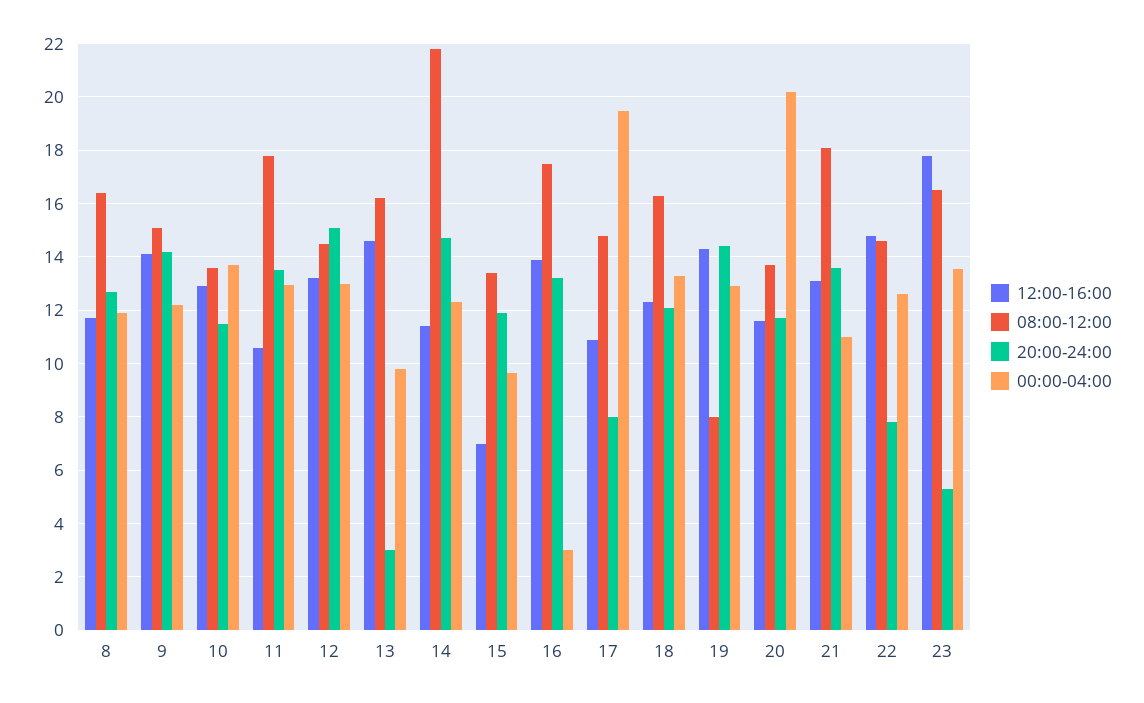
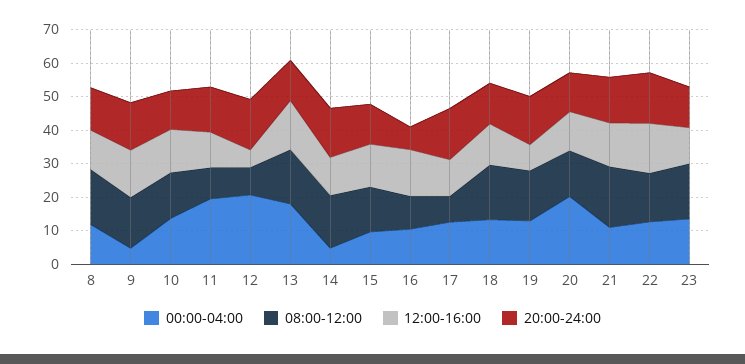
  {
    "12:00-16:00": {
      "8": 11.75,
      "9": 14,
      "10": 13,
      "11": 10.5,
-     "12": 13.25,
+     "12": 5,
      "13": 14.5,
      "14": 11.5,
-     "15": 7,
+     "15": 12.5,
      "16": 14,
      "17": 11,
      "18": 12.25,
-     "19": 14.25,
+     "19": 7.5,
      "20": 11.5,
      "21": 13,
      "22": 14.75,
-     "23": 17.75
+     "23": 10
    },
    "08:00-12:00": {
      "8": 16.5,
      "9": 15,
      "10": 13.5,
-     "11": 17.75,
+     "11": 10,
-     "12": 14.5,
+     "12": 7.5,
      "13": 16.25,
-     "14": 21.75,
+     "14": 15,
      "15": 13.5,
-     "16": 17.5,
+     "16": 10,
-     "17": 14.75,
+     "17": 7.5,
      "18": 16.25,
-     "19": 8,
+     "19": 15,
      "20": 13.75,
      "21": 18,
      "22": 14.5,
      "23": 16.5
    },
    "20:00-24:00": {
      "8": 12.75,
      "9": 14.25,
      "10": 11.5,
      "11": 13.5,
      "12": 15,
-     "13": 3,
+     "13": 12.5,
      "14": 14.75,
      "15": 12,
-     "16": 13.25,
+     "16": 7.5,
-     "17": 8,
+     "17": 15,
      "18": 12,
      "19": 14.5,
      "20": 11.75,
      "21": 13.5,
-     "22": 7.75,
+     "22": 15,
-     "23": 5.25
+     "23": 12.5
    },
    "00:00-04:00": {
      "8": 12,
-     "9": 12.25,
+     "9": 5,
      "10": 13.75,
-     "11": 13,
+     "11": 20,
-     "12": 13,
+     "12": 20,
-     "13": 9.75,
+     "13": 17.5,
-     "14": 12.25,
+     "14": 5,
      "15": 9.75,
-     "16": 3,
+     "16": 10,
-     "17": 19.5,
+     "17": 12.5,
      "18": 13.25,
      "19": 13,
      "20": 20.25,
      "21": 11,
      "22": 12.5,
      "23": 13.5
    }
  }

